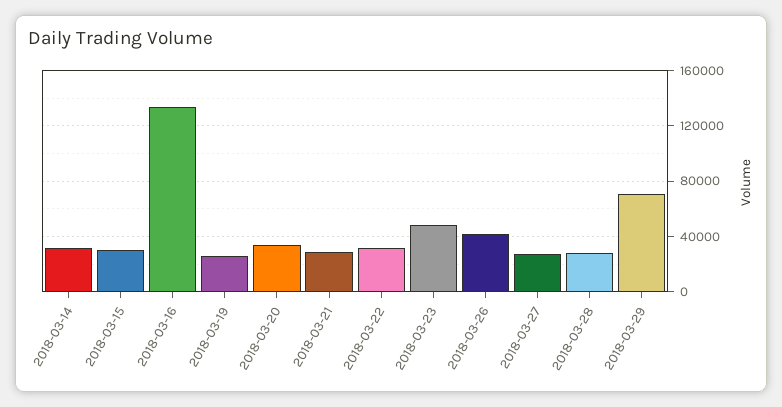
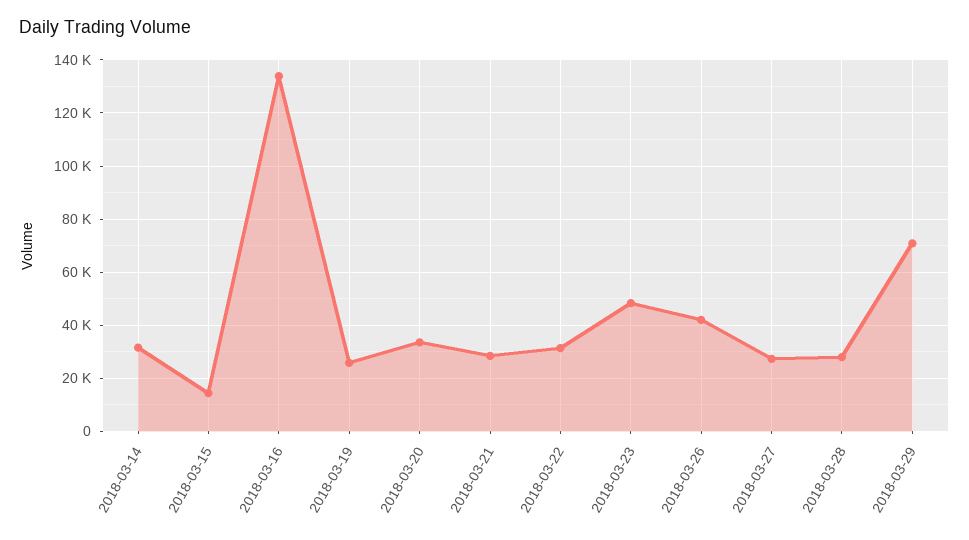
  {
    "2018-03-14": 32500,
-   "2018-03-15": 30000,
+   "2018-03-15": 15000,
    "2018-03-16": 135000,
    "2018-03-19": 25000,
    "2018-03-20": 32500,
    "2018-03-21": 27500,
    "2018-03-22": 32500,
    "2018-03-23": 47500,
    "2018-03-26": 42500,
    "2018-03-27": 27500,
    "2018-03-28": 27500,
    "2018-03-29": 70000
  }

